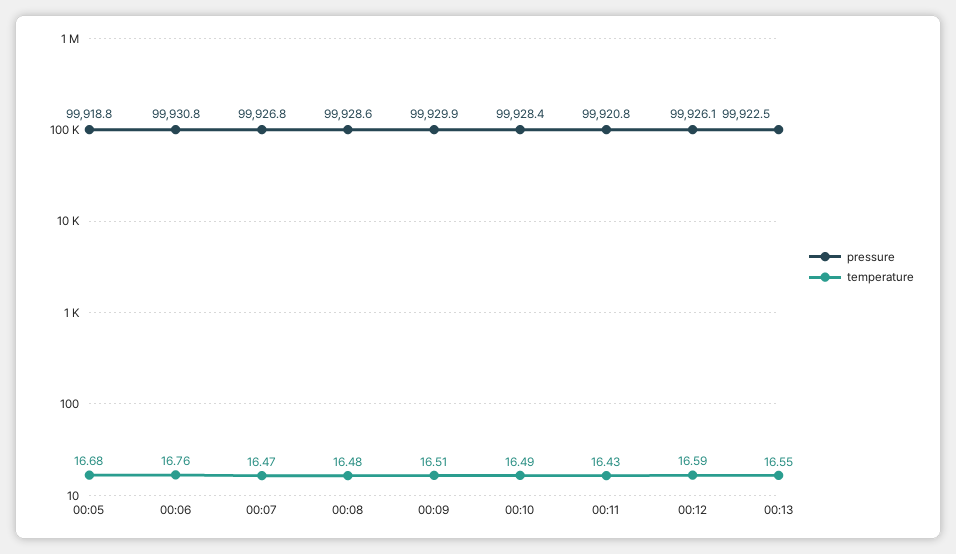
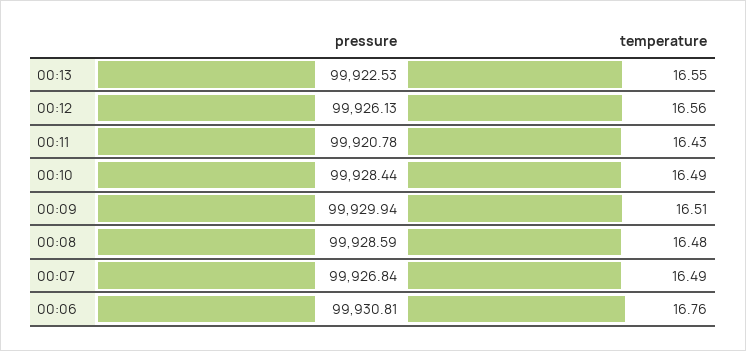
  {
    "pressure": {
-     "00:05": 99918.8,
      "00:06": 99930.81,
      "00:07": 99926.84,
      "00:08": 99928.59,
      "00:09": 99929.94,
      "00:10": 99928.44,
      "00:11": 99920.78,
      "00:12": 99926.13,
      "00:13": 99922.53
    },
    "temperature": {
-     "00:05": 16.68,
      "00:06": 16.76,
-     "00:07": 16.47,
+     "00:07": 16.49,
      "00:08": 16.48,
      "00:09": 16.51,
      "00:10": 16.49,
      "00:11": 16.43,
-     "00:12": 16.59,
+     "00:12": 16.56,
      "00:13": 16.55
    }
  }

